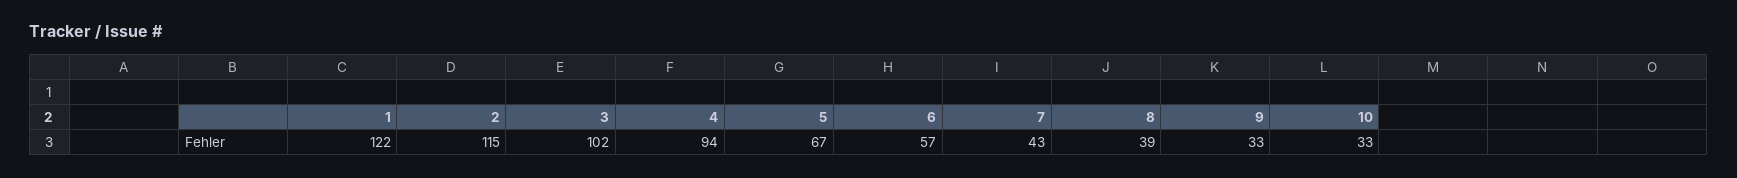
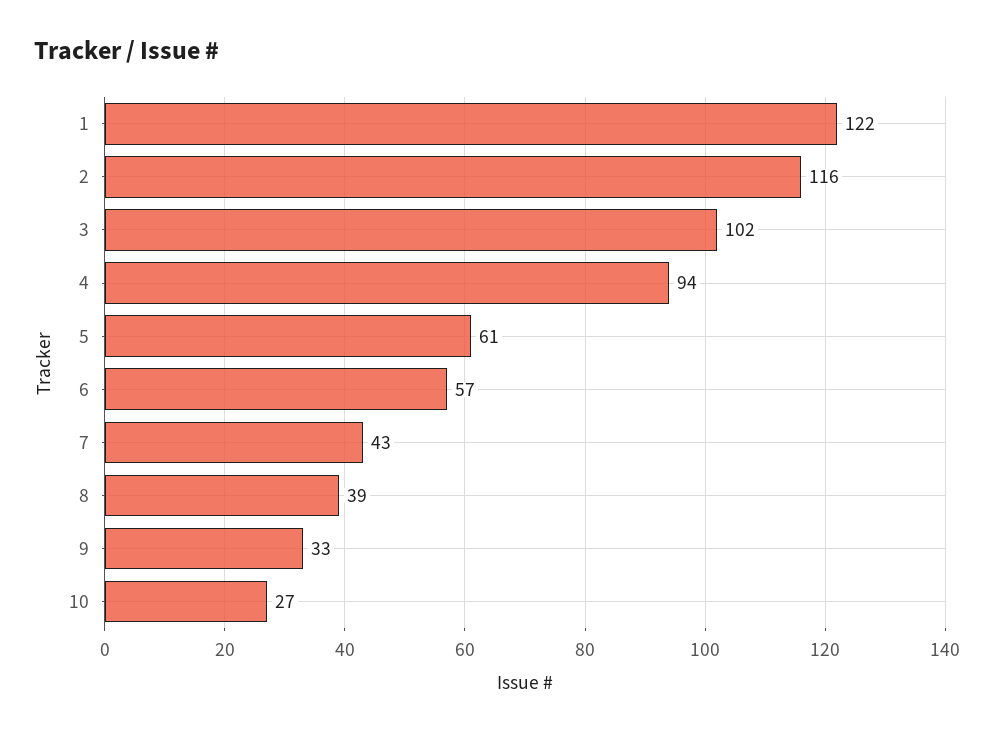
  {
    "1": 122,
-   "2": 115,
+   "2": 116,
    "3": 102,
    "4": 94,
-   "5": 67,
+   "5": 61,
    "6": 57,
    "7": 43,
    "8": 39,
    "9": 33,
-   "10": 33
+   "10": 27
  }

